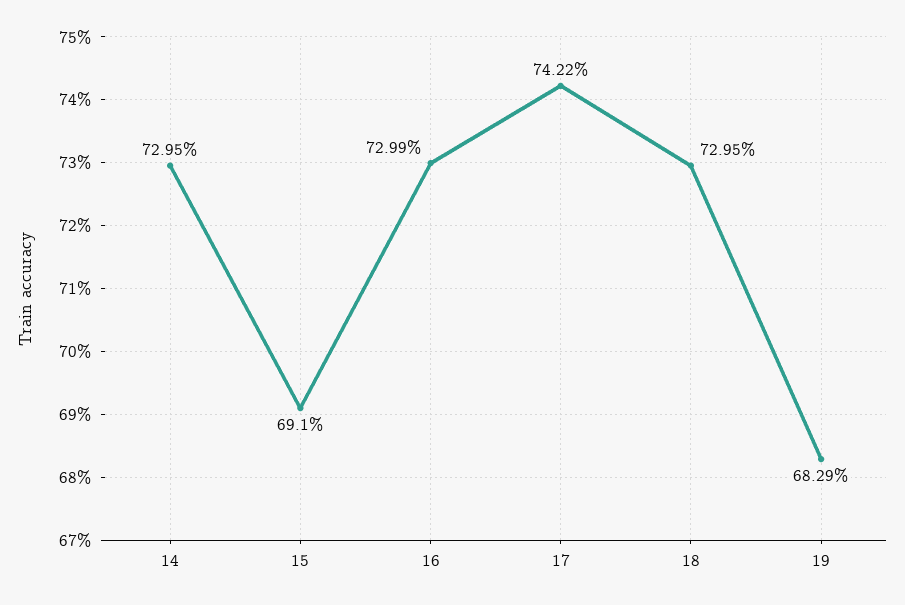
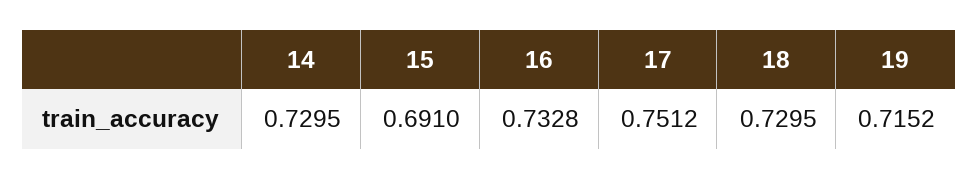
  {
    "14": 0.7295,
    "15": 0.691,
-   "16": 0.7299,
+   "16": 0.7328,
-   "17": 0.7422,
+   "17": 0.7512,
    "18": 0.7295,
-   "19": 0.6829
+   "19": 0.7152
  }

